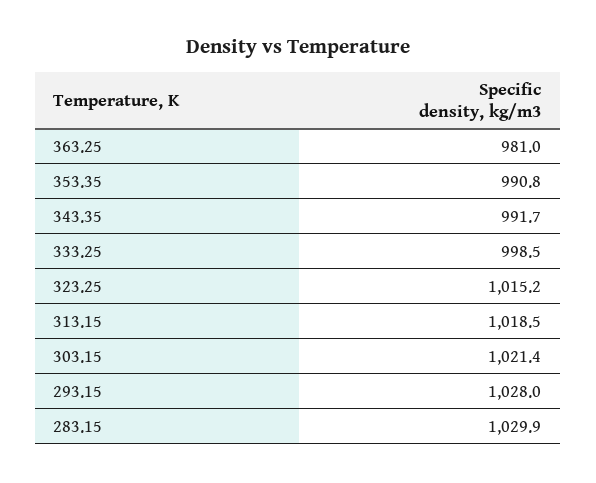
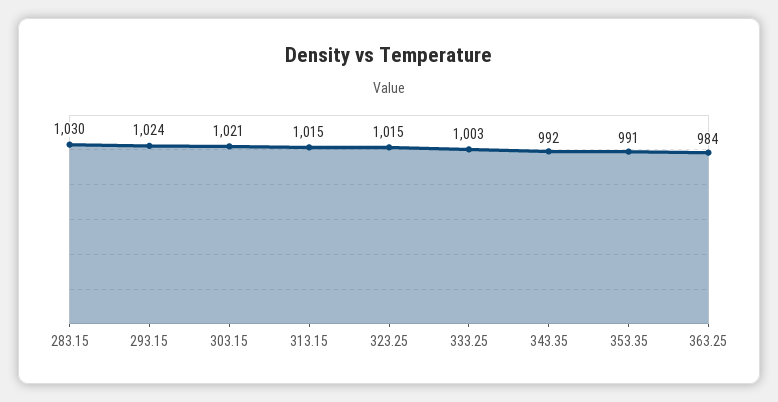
  {
-   "363.25": 981,
+   "363.25": 984,
    "353.35": 990.8,
    "343.35": 991.7,
-   "333.25": 998.5,
+   "333.25": 1003,
    "323.25": 1015.2,
-   "313.15": 1018.5,
+   "313.15": 1015,
    "303.15": 1021.4,
-   "293.15": 1028,
+   "293.15": 1024,
    "283.15": 1029.9
  }

